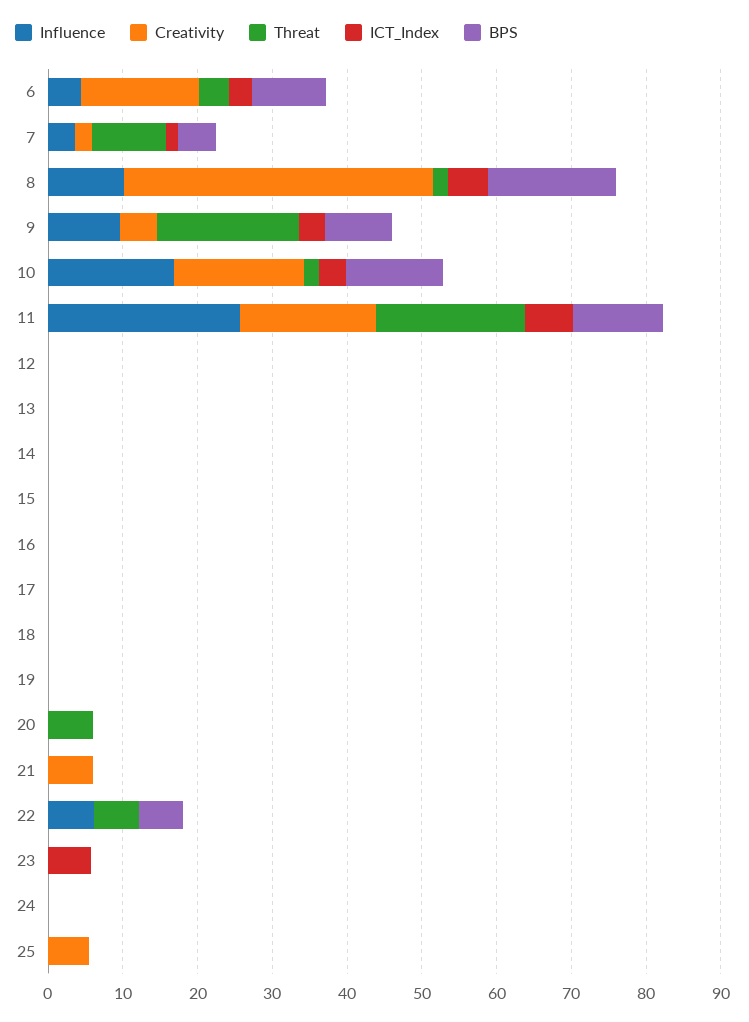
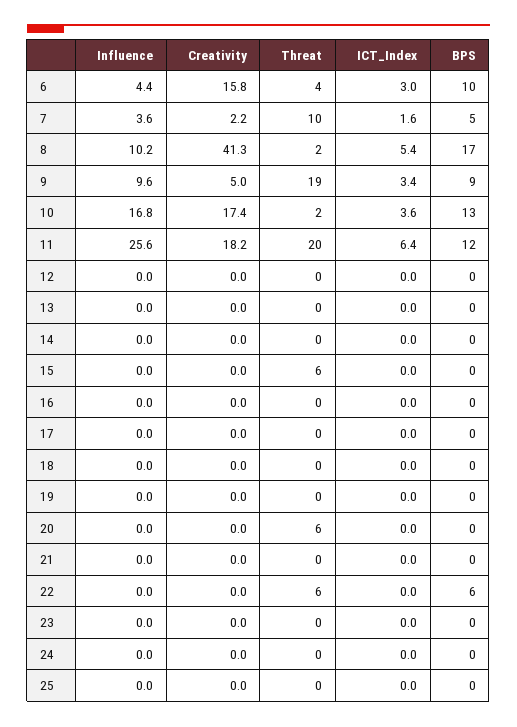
  {
    "Influence": {
      "6": 4.4,
      "7": 3.6,
      "8": 10.2,
      "9": 9.6,
      "10": 16.8,
      "11": 25.6,
      "12": 0,
      "13": 0,
      "14": 0,
      "15": 0,
      "16": 0,
      "17": 0,
      "18": 0,
      "19": 0,
      "20": 0,
      "21": 0,
-     "22": 6,
+     "22": 0,
      "23": 0,
      "24": 0,
      "25": 0
    },
    "Creativity": {
      "6": 15.8,
      "7": 2.2,
      "8": 41.3,
      "9": 5,
      "10": 17.4,
      "11": 18.2,
      "12": 0,
      "13": 0,
      "14": 0,
      "15": 0,
      "16": 0,
      "17": 0,
      "18": 0,
      "19": 0,
      "20": 0,
-     "21": 6,
+     "21": 0,
      "22": 0,
      "23": 0,
      "24": 0,
-     "25": 6
+     "25": 0
    },
    "Threat": {
      "6": 4,
      "7": 10,
      "8": 2,
      "9": 19,
      "10": 2,
      "11": 20,
      "12": 0,
      "13": 0,
      "14": 0,
-     "15": 0,
+     "15": 6,
      "16": 0,
      "17": 0,
      "18": 0,
      "19": 0,
      "20": 6,
      "21": 0,
      "22": 6,
      "23": 0,
      "24": 0,
      "25": 0
    },
    "ICT_Index": {
      "6": 3,
      "7": 1.6,
      "8": 5.4,
      "9": 3.4,
      "10": 3.6,
      "11": 6.4,
      "12": 0,
      "13": 0,
      "14": 0,
      "15": 0,
      "16": 0,
      "17": 0,
      "18": 0,
      "19": 0,
      "20": 0,
      "21": 0,
      "22": 0,
-     "23": 6,
+     "23": 0,
      "24": 0,
      "25": 0
    },
    "BPS": {
      "6": 10,
      "7": 5,
      "8": 17,
      "9": 9,
      "10": 13,
      "11": 12,
      "12": 0,
      "13": 0,
      "14": 0,
      "15": 0,
      "16": 0,
      "17": 0,
      "18": 0,
      "19": 0,
      "20": 0,
      "21": 0,
      "22": 6,
      "23": 0,
      "24": 0,
      "25": 0
    }
  }

